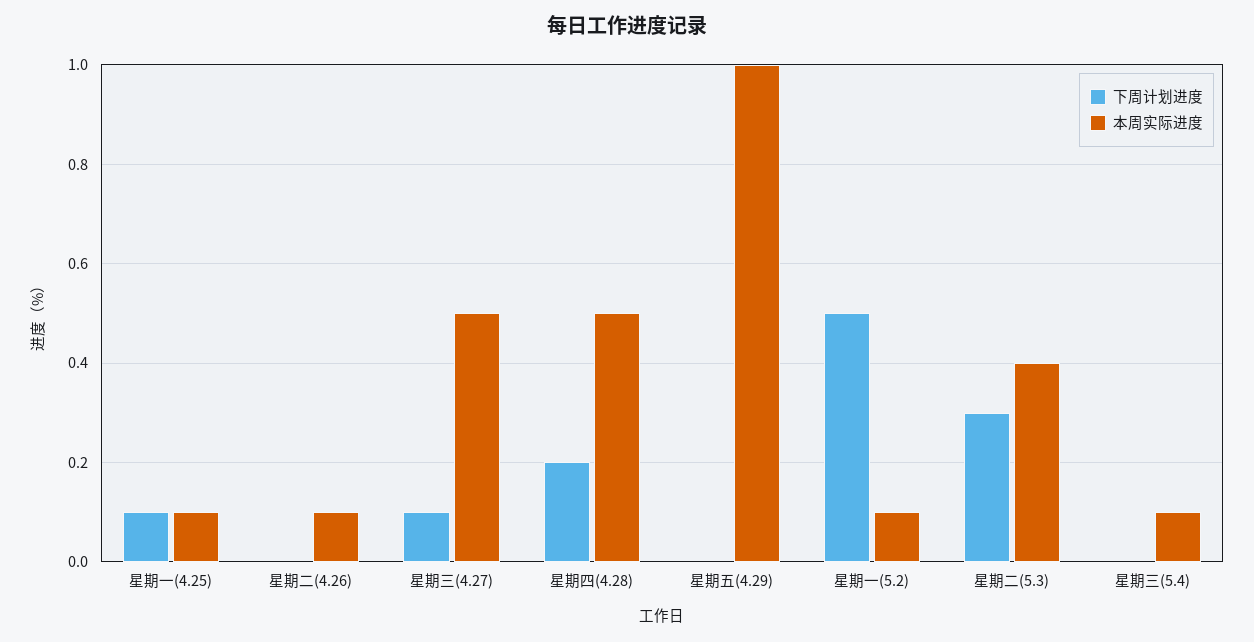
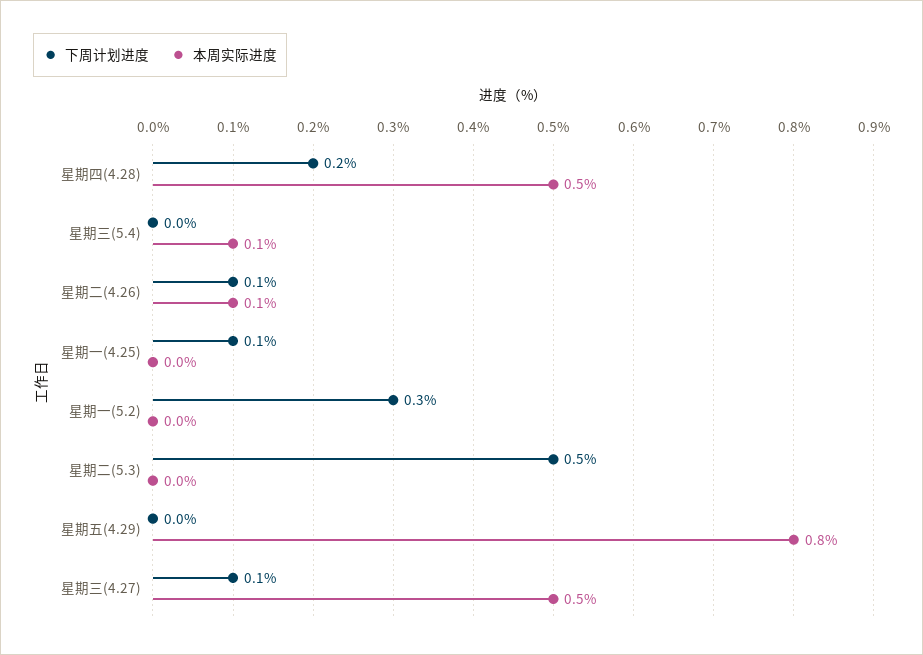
  {
    "下周计划进度": {
      "星期一(4.25)": 0.1,
-     "星期二(4.26)": 0,
+     "星期二(4.26)": 0.1,
      "星期三(4.27)": 0.1,
      "星期四(4.28)": 0.2,
      "星期五(4.29)": 0,
-     "星期一(5.2)": 0.5,
+     "星期一(5.2)": 0.3,
-     "星期二(5.3)": 0.3,
+     "星期二(5.3)": 0.5,
      "星期三(5.4)": 0
    },
    "本周实际进度": {
-     "星期一(4.25)": 0.1,
+     "星期一(4.25)": 0,
      "星期二(4.26)": 0.1,
      "星期三(4.27)": 0.5,
      "星期四(4.28)": 0.5,
-     "星期五(4.29)": 1,
+     "星期五(4.29)": 0.8,
-     "星期一(5.2)": 0.1,
+     "星期一(5.2)": 0,
-     "星期二(5.3)": 0.4,
+     "星期二(5.3)": 0,
      "星期三(5.4)": 0.1
    }
  }

